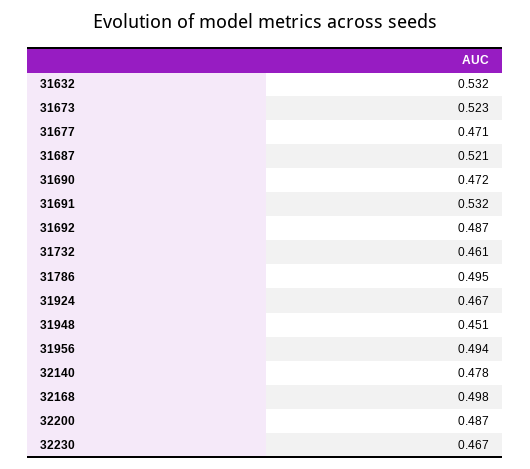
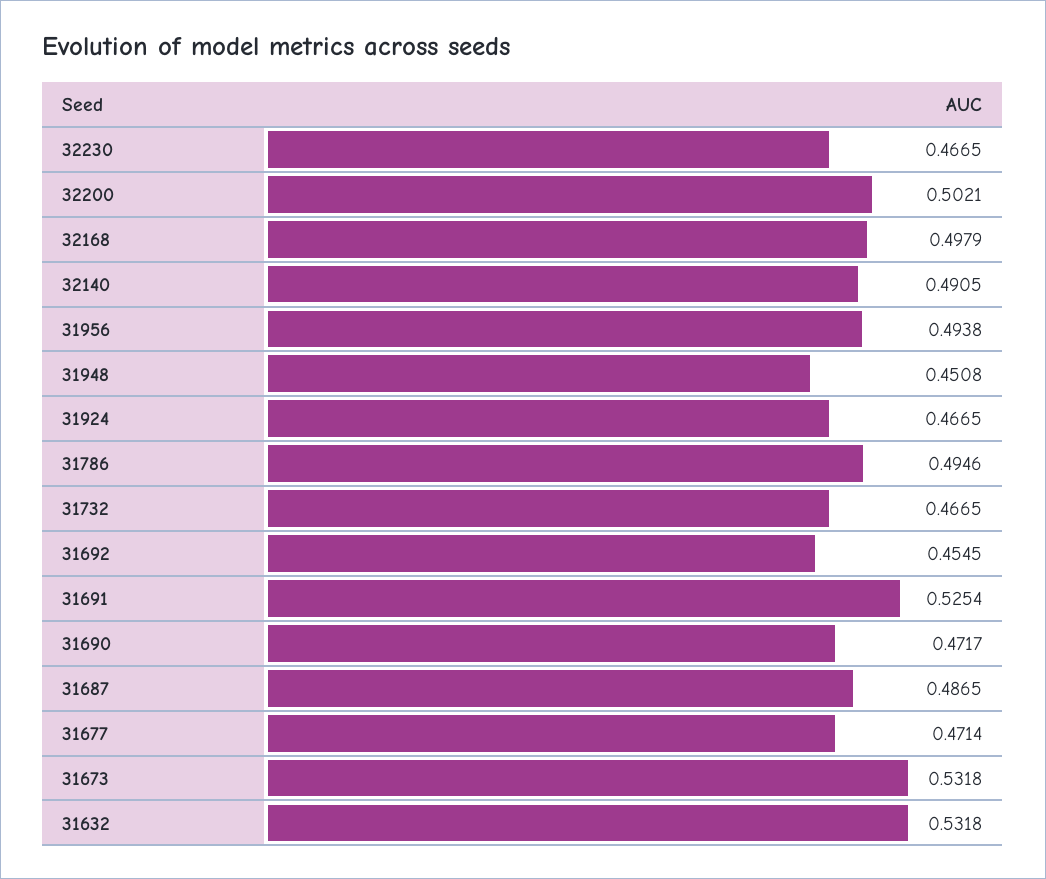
  {
    "31632": 0.5318,
-   "31673": 0.523,
+   "31673": 0.5318,
    "31677": 0.4714,
-   "31687": 0.521,
+   "31687": 0.4865,
    "31690": 0.4717,
-   "31691": 0.532,
+   "31691": 0.5254,
-   "31692": 0.487,
+   "31692": 0.4545,
-   "31732": 0.461,
+   "31732": 0.4665,
    "31786": 0.4946,
    "31924": 0.4665,
    "31948": 0.4508,
    "31956": 0.4938,
-   "32140": 0.478,
+   "32140": 0.4905,
    "32168": 0.4979,
-   "32200": 0.487,
+   "32200": 0.5021,
    "32230": 0.4665
  }

